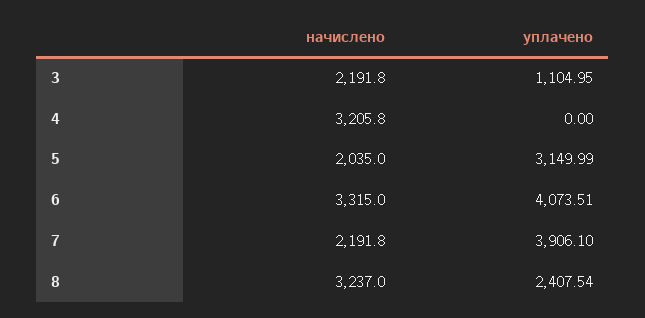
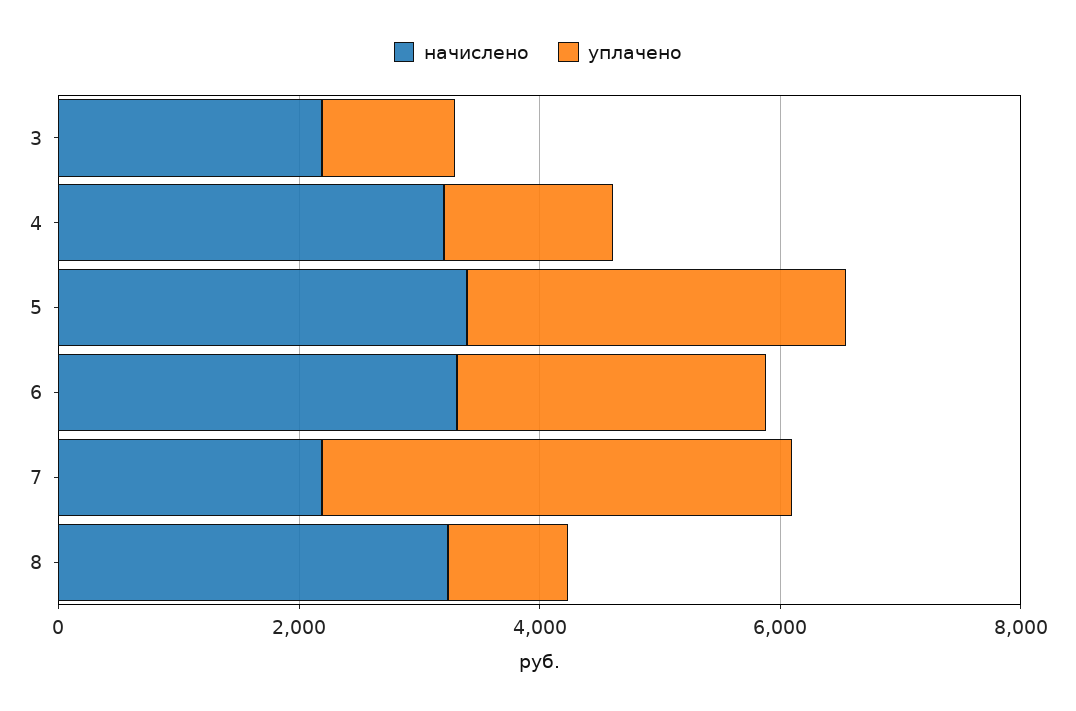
  {
    "начислено": {
      "3": 2191.8,
      "4": 3205.8,
-     "5": 2035,
+     "5": 3500,
      "6": 3315,
      "7": 2191.8,
      "8": 3237
    },
    "уплачено": {
      "3": 1104.95,
-     "4": 0,
+     "4": 1500,
      "5": 3149.99,
-     "6": 4073.51,
+     "6": 2500,
      "7": 3906.1,
-     "8": 2407.54
+     "8": 1000
    }
  }

